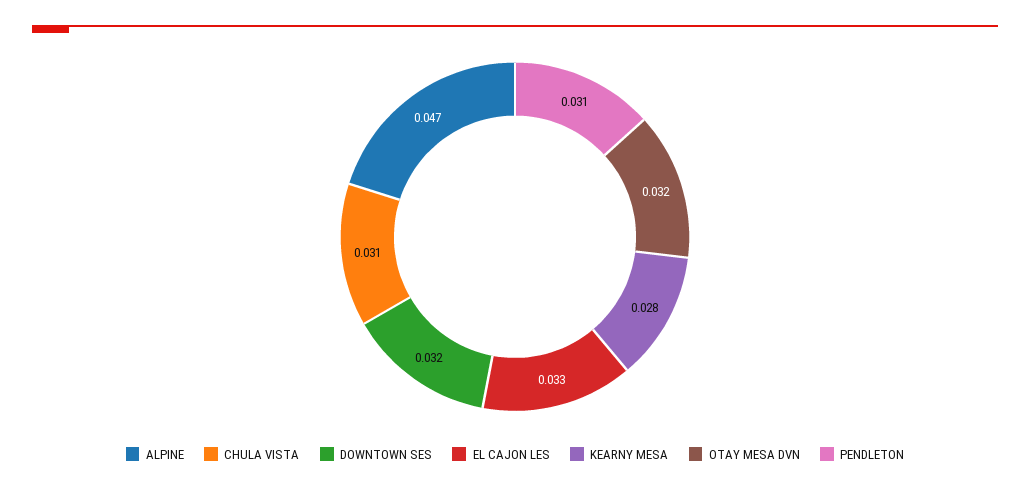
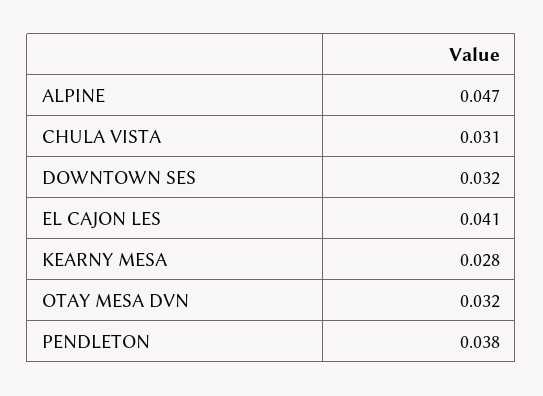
  {
    "ALPINE": 0.047,
    "CHULA VISTA": 0.031,
    "DOWNTOWN SES": 0.032,
-   "EL CAJON LES": 0.033,
+   "EL CAJON LES": 0.041,
    "KEARNY MESA": 0.028,
    "OTAY MESA DVN": 0.032,
-   "PENDLETON": 0.031
+   "PENDLETON": 0.038
  }

